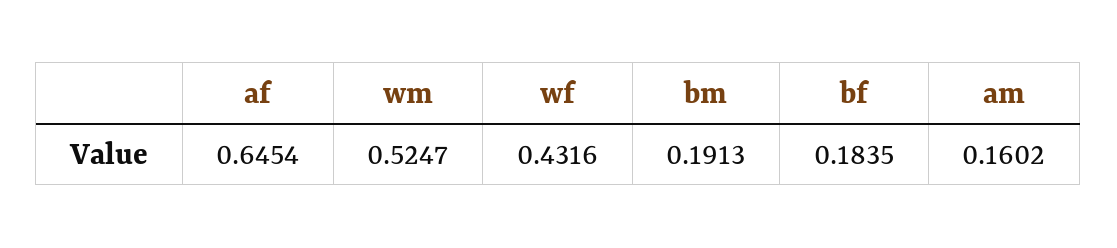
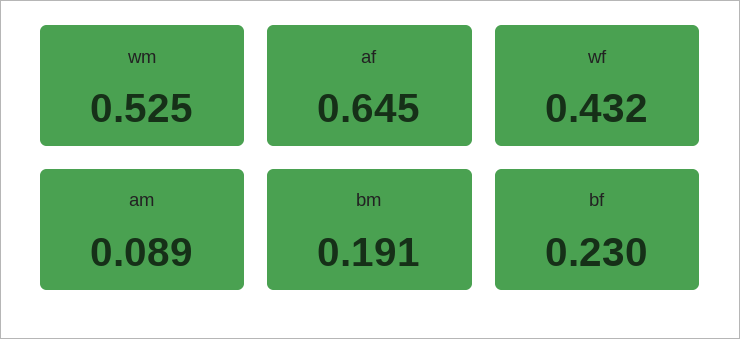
  {
    "af": 0.6454,
    "wm": 0.5247,
    "wf": 0.4316,
    "bm": 0.1913,
-   "bf": 0.1835,
+   "bf": 0.23,
-   "am": 0.1602
+   "am": 0.089
  }

